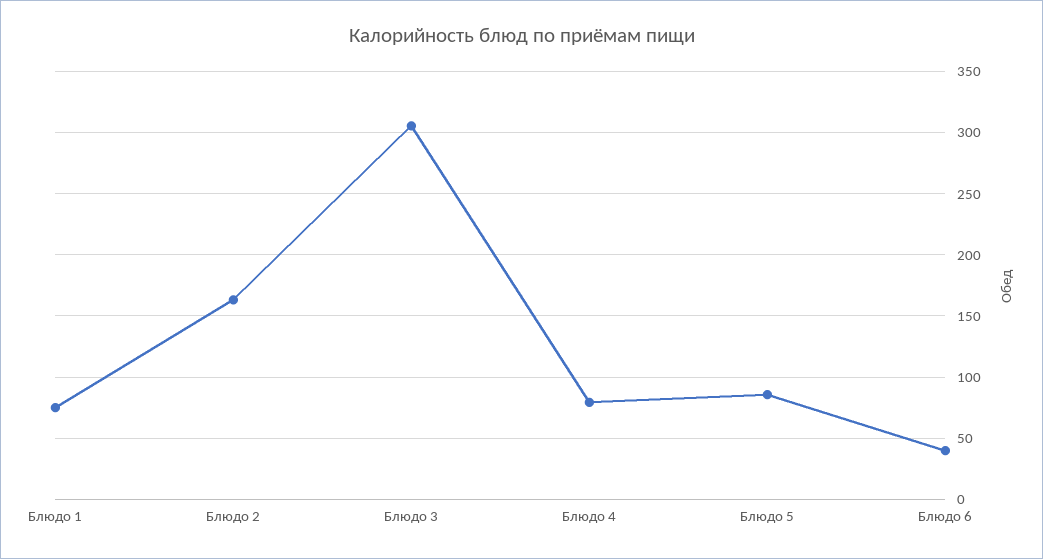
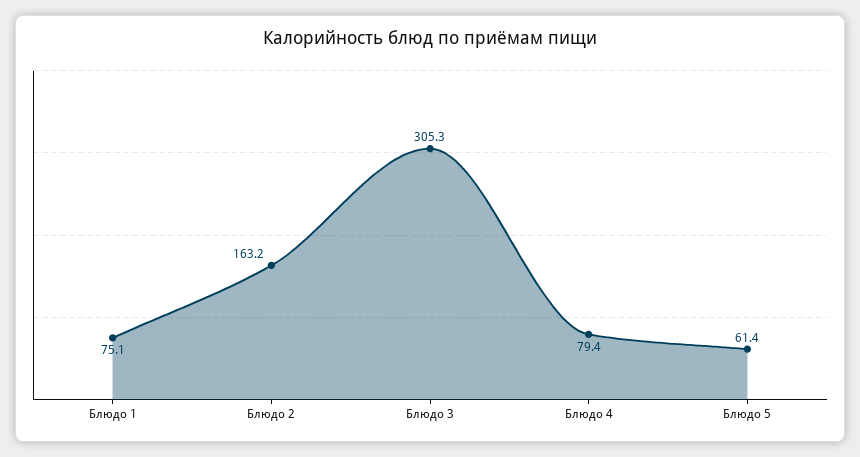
  {
    "Блюдо 1": 75.1,
    "Блюдо 2": 163.2,
    "Блюдо 3": 305.3,
    "Блюдо 4": 79.4,
-   "Блюдо 5": 85,
+   "Блюдо 5": 61.4
-   "Блюдо 6": 40
  }

